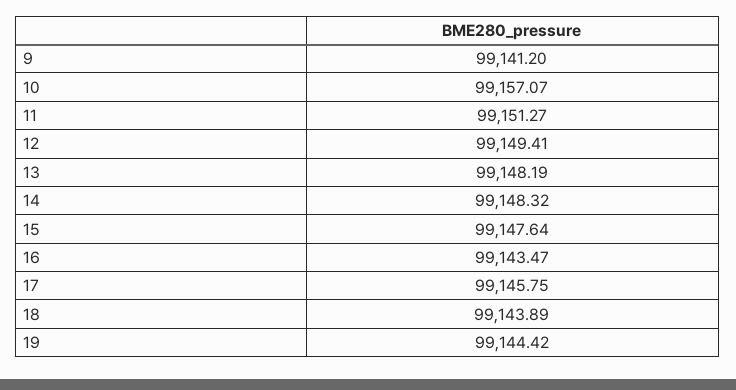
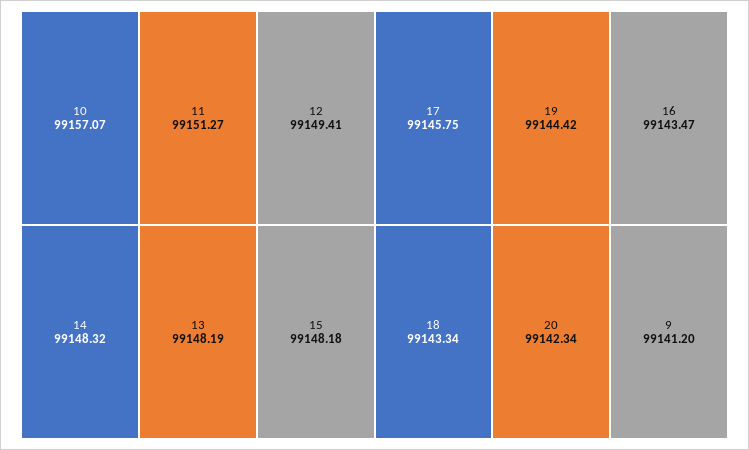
  {
    "9": 99141.2,
    "10": 99157.07,
    "11": 99151.27,
    "12": 99149.41,
    "13": 99148.19,
    "14": 99148.32,
-   "15": 99147.64,
+   "15": 99148.18,
    "16": 99143.47,
    "17": 99145.75,
-   "18": 99143.89,
+   "18": 99143.34,
-   "19": 99144.42
+   "19": 99144.42,
+   "20": 99142.34
  }

